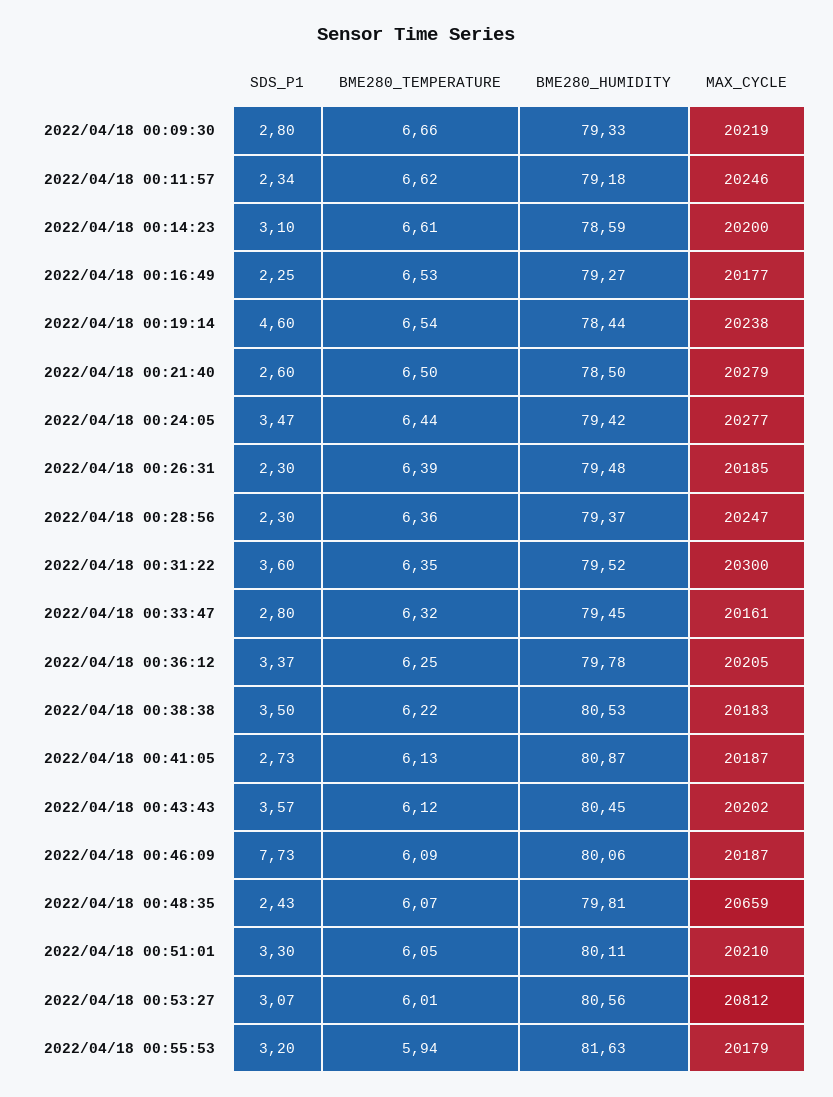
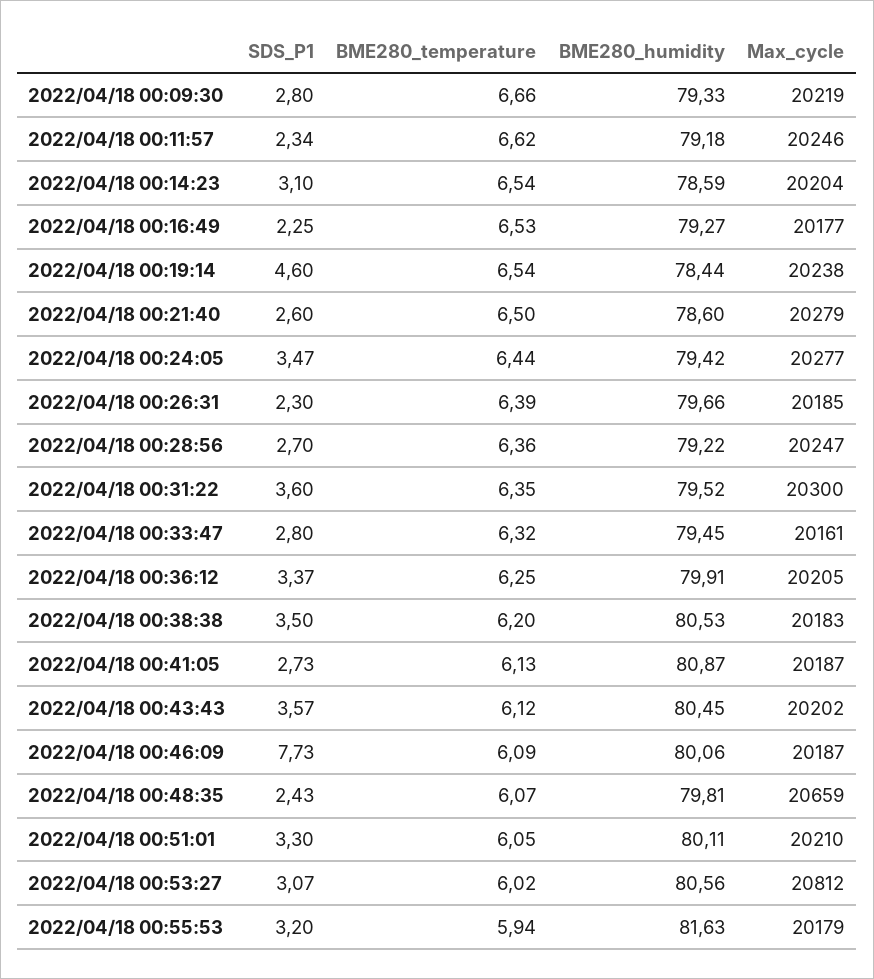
  {
    "SDS_P1": {
      "2022/04/18 00:09:30": 2.8,
      "2022/04/18 00:11:57": 2.34,
      "2022/04/18 00:14:23": 3.1,
      "2022/04/18 00:16:49": 2.25,
      "2022/04/18 00:19:14": 4.6,
      "2022/04/18 00:21:40": 2.6,
      "2022/04/18 00:24:05": 3.47,
      "2022/04/18 00:26:31": 2.3,
-     "2022/04/18 00:28:56": 2.3,
+     "2022/04/18 00:28:56": 2.7,
      "2022/04/18 00:31:22": 3.6,
      "2022/04/18 00:33:47": 2.8,
      "2022/04/18 00:36:12": 3.37,
      "2022/04/18 00:38:38": 3.5,
      "2022/04/18 00:41:05": 2.73,
      "2022/04/18 00:43:43": 3.57,
      "2022/04/18 00:46:09": 7.73,
      "2022/04/18 00:48:35": 2.43,
      "2022/04/18 00:51:01": 3.3,
      "2022/04/18 00:53:27": 3.07,
      "2022/04/18 00:55:53": 3.2
    },
    "BME280_TEMPERATURE": {
      "2022/04/18 00:09:30": 6.66,
      "2022/04/18 00:11:57": 6.62,
-     "2022/04/18 00:14:23": 6.61,
+     "2022/04/18 00:14:23": 6.54,
      "2022/04/18 00:16:49": 6.53,
      "2022/04/18 00:19:14": 6.54,
      "2022/04/18 00:21:40": 6.5,
      "2022/04/18 00:24:05": 6.44,
      "2022/04/18 00:26:31": 6.39,
      "2022/04/18 00:28:56": 6.36,
      "2022/04/18 00:31:22": 6.35,
      "2022/04/18 00:33:47": 6.32,
      "2022/04/18 00:36:12": 6.25,
-     "2022/04/18 00:38:38": 6.22,
+     "2022/04/18 00:38:38": 6.2,
      "2022/04/18 00:41:05": 6.13,
      "2022/04/18 00:43:43": 6.12,
      "2022/04/18 00:46:09": 6.09,
      "2022/04/18 00:48:35": 6.07,
      "2022/04/18 00:51:01": 6.05,
-     "2022/04/18 00:53:27": 6.01,
+     "2022/04/18 00:53:27": 6.02,
      "2022/04/18 00:55:53": 5.94
    },
    "BME280_HUMIDITY": {
      "2022/04/18 00:09:30": 79.33,
      "2022/04/18 00:11:57": 79.18,
      "2022/04/18 00:14:23": 78.59,
      "2022/04/18 00:16:49": 79.27,
      "2022/04/18 00:19:14": 78.44,
-     "2022/04/18 00:21:40": 78.5,
+     "2022/04/18 00:21:40": 78.6,
      "2022/04/18 00:24:05": 79.42,
-     "2022/04/18 00:26:31": 79.48,
+     "2022/04/18 00:26:31": 79.66,
-     "2022/04/18 00:28:56": 79.37,
+     "2022/04/18 00:28:56": 79.22,
      "2022/04/18 00:31:22": 79.52,
      "2022/04/18 00:33:47": 79.45,
-     "2022/04/18 00:36:12": 79.78,
+     "2022/04/18 00:36:12": 79.91,
      "2022/04/18 00:38:38": 80.53,
      "2022/04/18 00:41:05": 80.87,
      "2022/04/18 00:43:43": 80.45,
      "2022/04/18 00:46:09": 80.06,
      "2022/04/18 00:48:35": 79.81,
      "2022/04/18 00:51:01": 80.11,
      "2022/04/18 00:53:27": 80.56,
      "2022/04/18 00:55:53": 81.63
    },
    "MAX_CYCLE": {
      "2022/04/18 00:09:30": 20219,
      "2022/04/18 00:11:57": 20246,
-     "2022/04/18 00:14:23": 20200,
+     "2022/04/18 00:14:23": 20204,
      "2022/04/18 00:16:49": 20177,
      "2022/04/18 00:19:14": 20238,
      "2022/04/18 00:21:40": 20279,
      "2022/04/18 00:24:05": 20277,
      "2022/04/18 00:26:31": 20185,
      "2022/04/18 00:28:56": 20247,
      "2022/04/18 00:31:22": 20300,
      "2022/04/18 00:33:47": 20161,
      "2022/04/18 00:36:12": 20205,
      "2022/04/18 00:38:38": 20183,
      "2022/04/18 00:41:05": 20187,
      "2022/04/18 00:43:43": 20202,
      "2022/04/18 00:46:09": 20187,
      "2022/04/18 00:48:35": 20659,
      "2022/04/18 00:51:01": 20210,
      "2022/04/18 00:53:27": 20812,
      "2022/04/18 00:55:53": 20179
    }
  }

